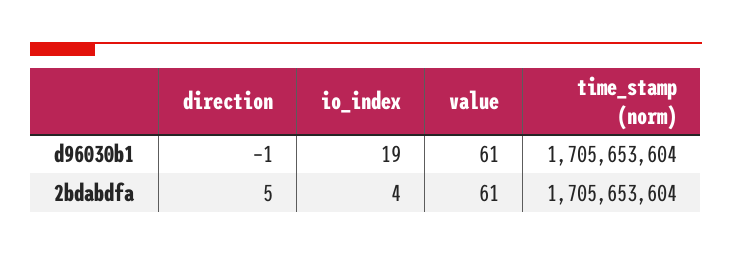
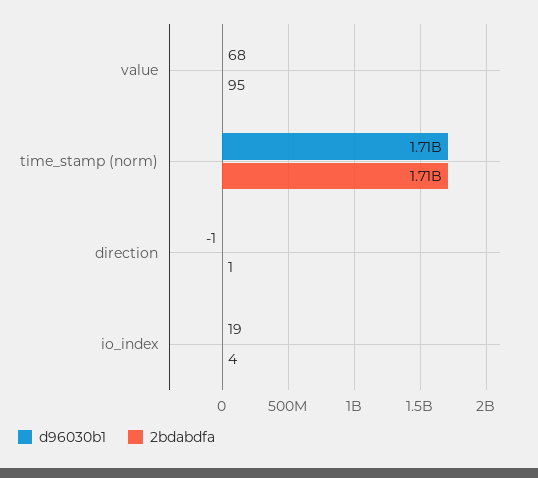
  {
    "d96030b1": {
      "direction": -1,
      "io_index": 19,
-     "value": 61,
+     "value": 68,
      "time_stamp (norm)": 1705653604
    },
    "2bdabdfa": {
-     "direction": 5,
+     "direction": 1,
      "io_index": 4,
-     "value": 61,
+     "value": 95,
      "time_stamp (norm)": 1705653604
    }
  }

